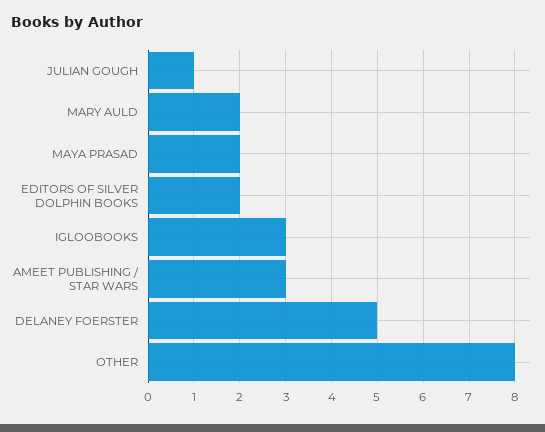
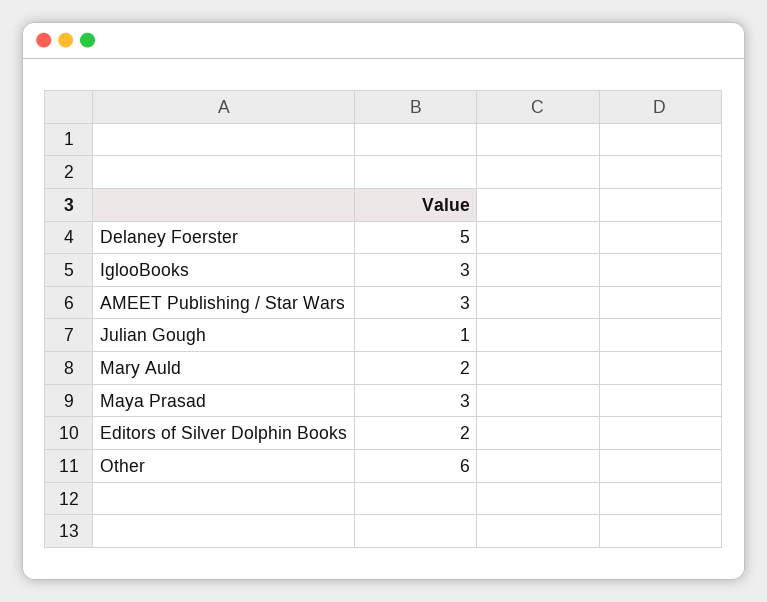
  {
    "JULIAN GOUGH": 1,
    "MARY AULD": 2,
-   "MAYA PRASAD": 2,
+   "MAYA PRASAD": 3,
    "EDITORS OF SILVER DOLPHIN BOOKS": 2,
    "IGLOOBOOKS": 3,
    "AMEET PUBLISHING / STAR WARS": 3,
    "DELANEY FOERSTER": 5,
-   "OTHER": 8
+   "OTHER": 6
  }

